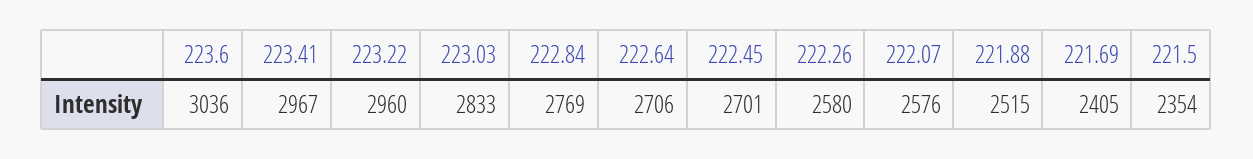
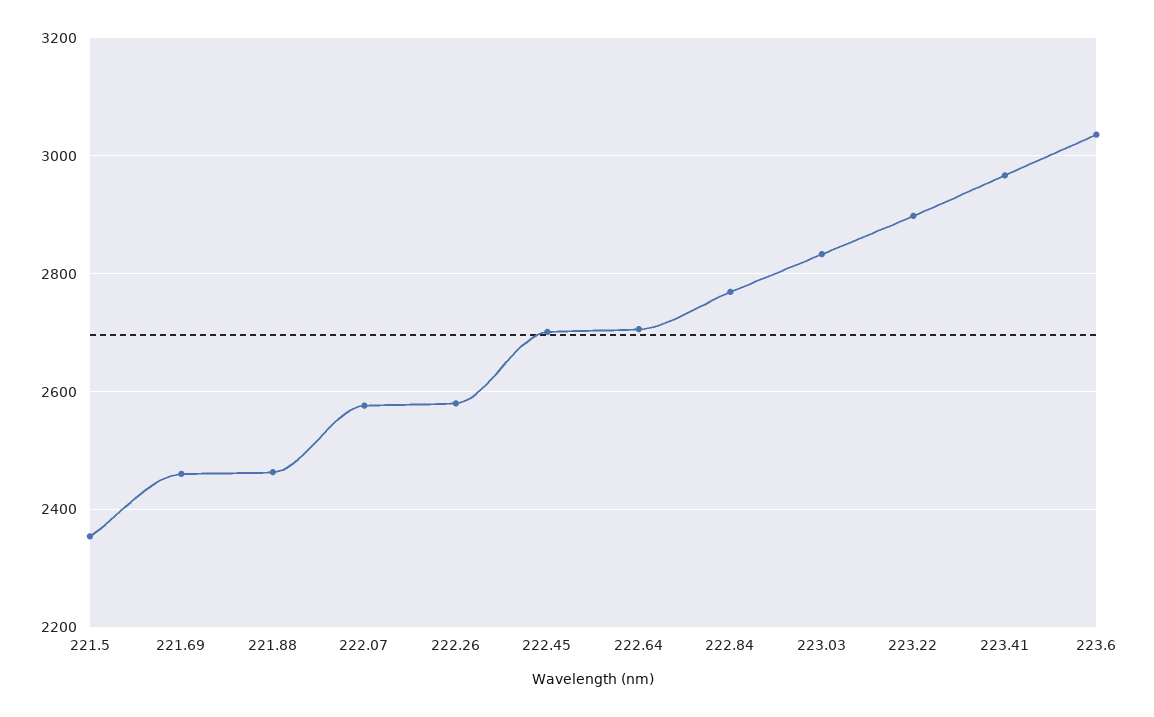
  {
    "223.6": 3036,
    "223.41": 2967,
-   "223.22": 2960,
+   "223.22": 2900,
    "223.03": 2833,
    "222.84": 2769,
    "222.64": 2706,
    "222.45": 2701,
    "222.26": 2580,
    "222.07": 2576,
-   "221.88": 2515,
+   "221.88": 2460,
-   "221.69": 2405,
+   "221.69": 2460,
    "221.5": 2354
  }

